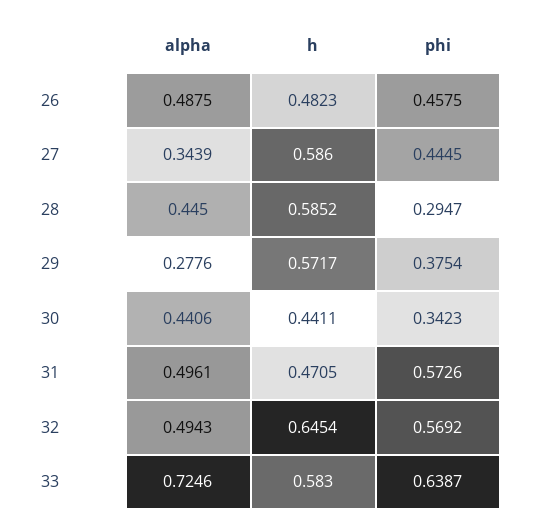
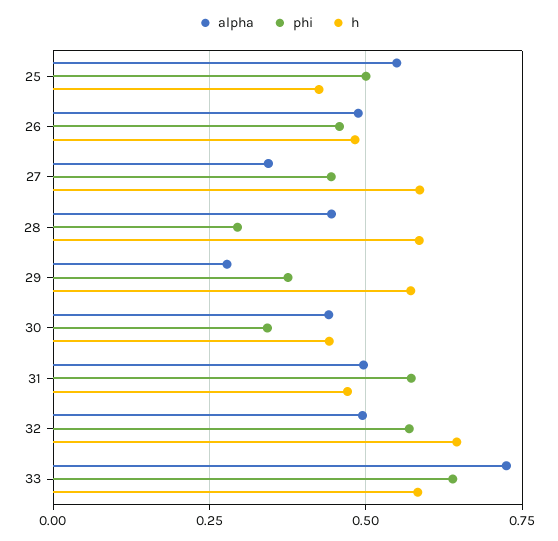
  {
    "alpha": {
      "26": 0.4875,
      "27": 0.3439,
      "28": 0.445,
      "29": 0.2776,
      "30": 0.4406,
      "31": 0.4961,
      "32": 0.4943,
-     "33": 0.7246
+     "33": 0.7246,
+     "25": 0.55
    },
    "h": {
      "26": 0.4823,
      "27": 0.586,
      "28": 0.5852,
      "29": 0.5717,
      "30": 0.4411,
      "31": 0.4705,
      "32": 0.6454,
-     "33": 0.583
+     "33": 0.583,
+     "25": 0.425
    },
    "phi": {
      "26": 0.4575,
      "27": 0.4445,
      "28": 0.2947,
      "29": 0.3754,
      "30": 0.3423,
      "31": 0.5726,
      "32": 0.5692,
-     "33": 0.6387
+     "33": 0.6387,
+     "25": 0.5
    }
  }

